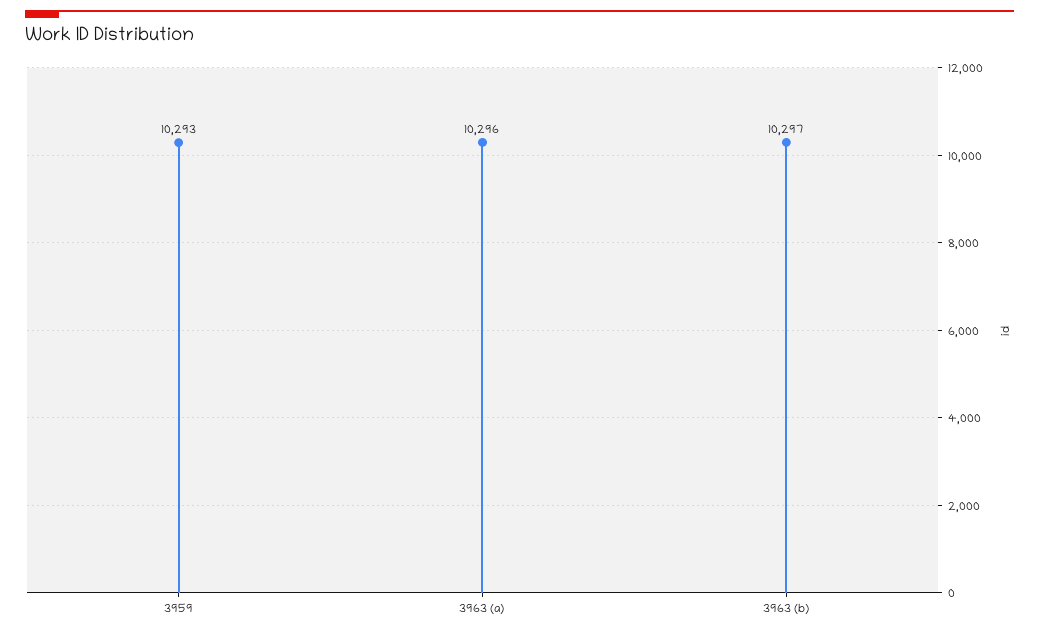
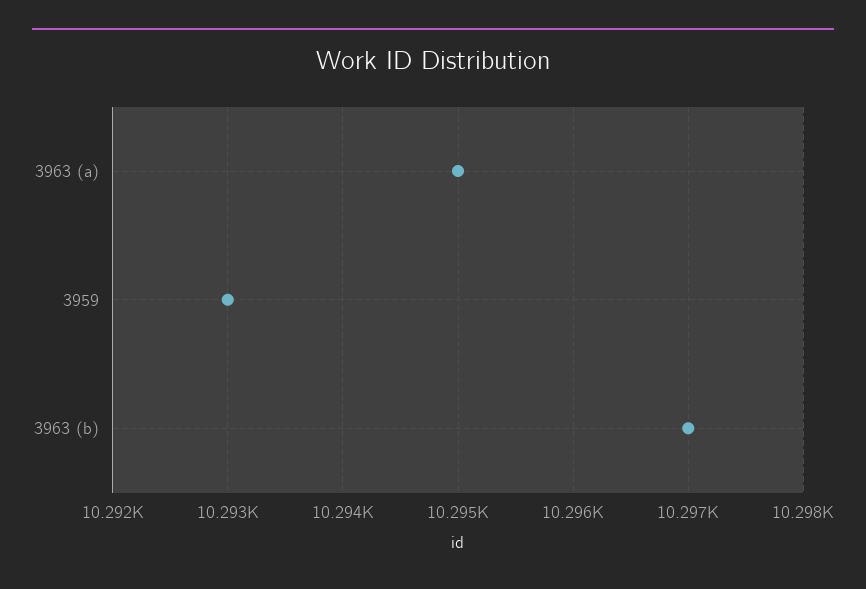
  {
    "3959": 10293,
-   "3963 (a)": 10296,
+   "3963 (a)": 10295,
    "3963 (b)": 10297
  }

